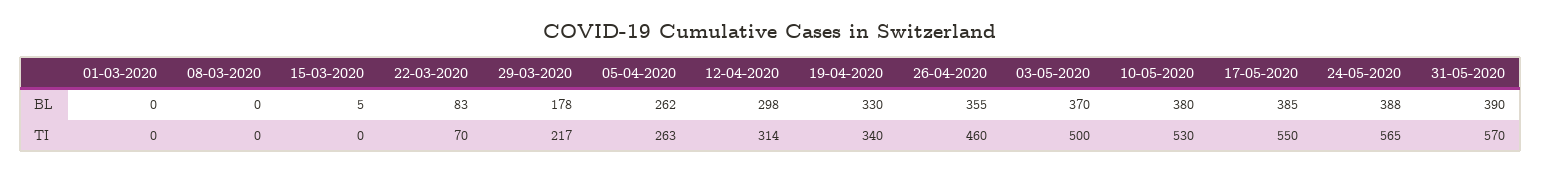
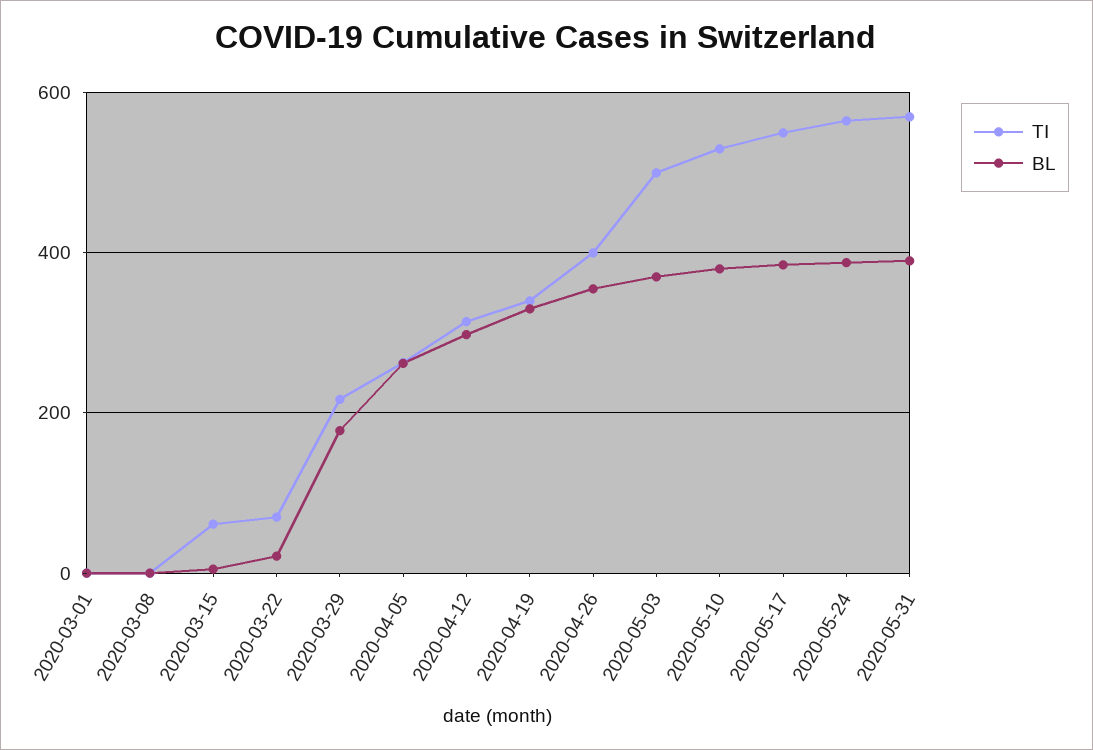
  {
    "BL": {
      "01-03-2020": 0,
      "08-03-2020": 0,
      "15-03-2020": 5,
-     "22-03-2020": 83,
+     "22-03-2020": 20,
      "29-03-2020": 178,
      "05-04-2020": 262,
      "12-04-2020": 298,
      "19-04-2020": 330,
      "26-04-2020": 355,
      "03-05-2020": 370,
      "10-05-2020": 380,
      "17-05-2020": 385,
      "24-05-2020": 388,
      "31-05-2020": 390
    },
    "TI": {
      "01-03-2020": 0,
      "08-03-2020": 0,
-     "15-03-2020": 0,
+     "15-03-2020": 60,
      "22-03-2020": 70,
      "29-03-2020": 217,
      "05-04-2020": 263,
      "12-04-2020": 314,
      "19-04-2020": 340,
-     "26-04-2020": 460,
+     "26-04-2020": 400,
      "03-05-2020": 500,
      "10-05-2020": 530,
      "17-05-2020": 550,
      "24-05-2020": 565,
      "31-05-2020": 570
    }
  }

